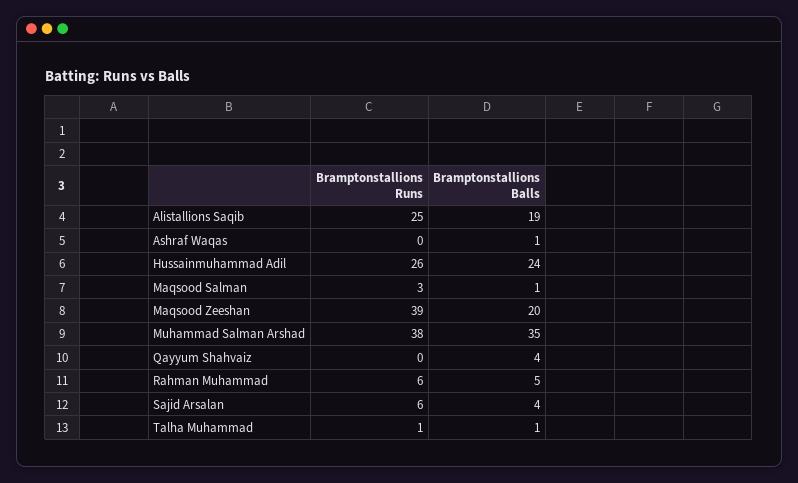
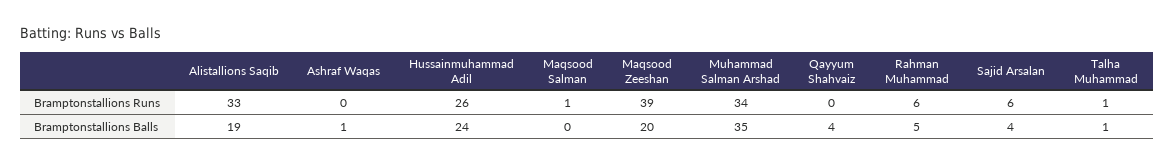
  {
    "Bramptonstallions Runs": {
-     "Alistallions Saqib": 25,
+     "Alistallions Saqib": 33,
      "Ashraf Waqas": 0,
      "Hussainmuhammad Adil": 26,
-     "Maqsood Salman": 3,
+     "Maqsood Salman": 1,
      "Maqsood Zeeshan": 39,
-     "Muhammad Salman Arshad": 38,
+     "Muhammad Salman Arshad": 34,
      "Qayyum Shahvaiz": 0,
      "Rahman Muhammad": 6,
      "Sajid Arsalan": 6,
      "Talha Muhammad": 1
    },
    "Bramptonstallions Balls": {
      "Alistallions Saqib": 19,
      "Ashraf Waqas": 1,
      "Hussainmuhammad Adil": 24,
-     "Maqsood Salman": 1,
+     "Maqsood Salman": 0,
      "Maqsood Zeeshan": 20,
      "Muhammad Salman Arshad": 35,
      "Qayyum Shahvaiz": 4,
      "Rahman Muhammad": 5,
      "Sajid Arsalan": 4,
      "Talha Muhammad": 1
    }
  }

